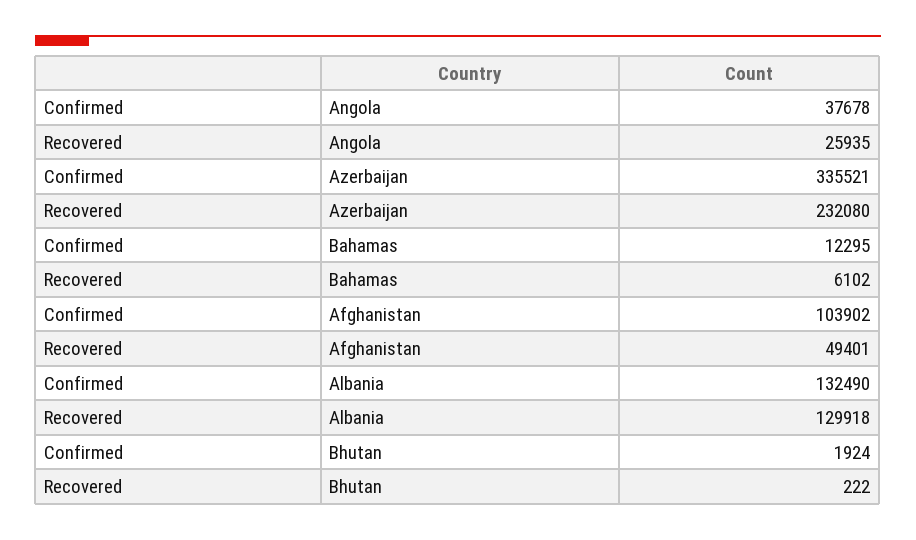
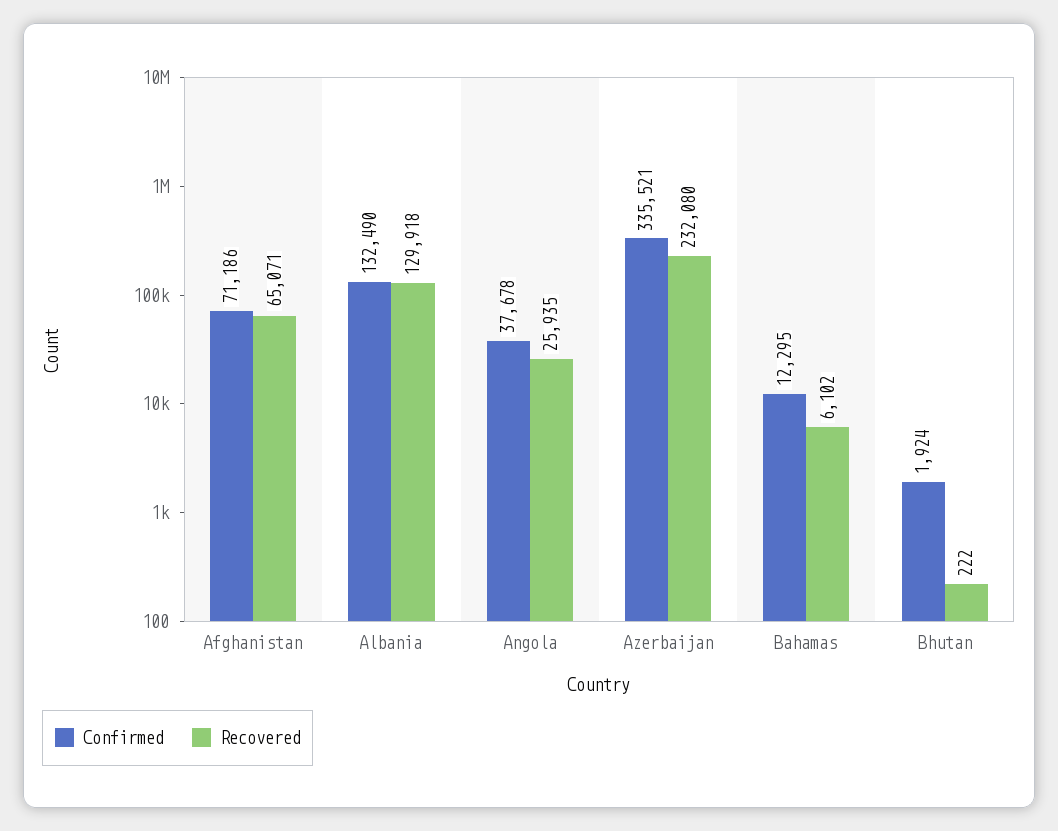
  {
    "Confirmed": {
      "Angola": 37678,
      "Azerbaijan": 335521,
      "Bahamas": 12295,
-     "Afghanistan": 103902,
+     "Afghanistan": 71186,
      "Albania": 132490,
      "Bhutan": 1924
    },
    "Recovered": {
      "Angola": 25935,
      "Azerbaijan": 232080,
      "Bahamas": 6102,
-     "Afghanistan": 49401,
+     "Afghanistan": 65071,
      "Albania": 129918,
      "Bhutan": 222
    }
  }

